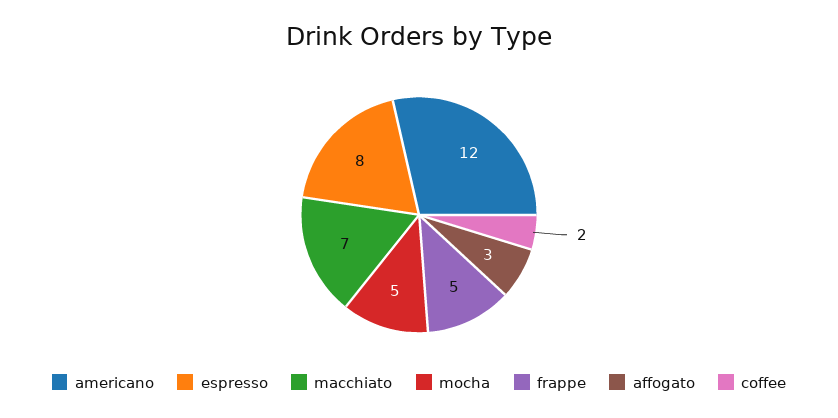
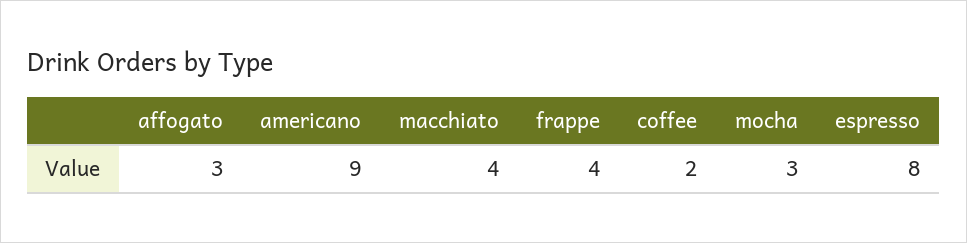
  {
-   "americano": 12,
+   "americano": 9,
    "espresso": 8,
-   "macchiato": 7,
+   "macchiato": 4,
-   "mocha": 5,
+   "mocha": 3,
-   "frappe": 5,
+   "frappe": 4,
    "affogato": 3,
    "coffee": 2
  }

